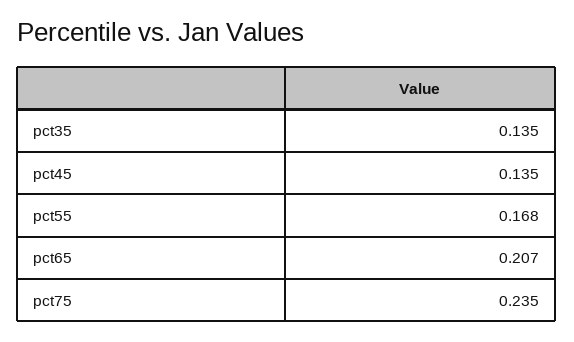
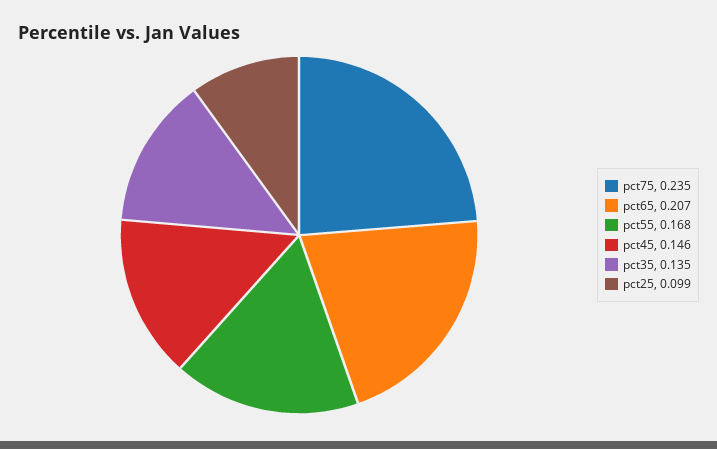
  {
    "pct35": 0.135,
-   "pct45": 0.135,
+   "pct45": 0.146,
    "pct55": 0.168,
    "pct65": 0.207,
-   "pct75": 0.235
+   "pct75": 0.235,
+   "pct25": 0.099
  }

